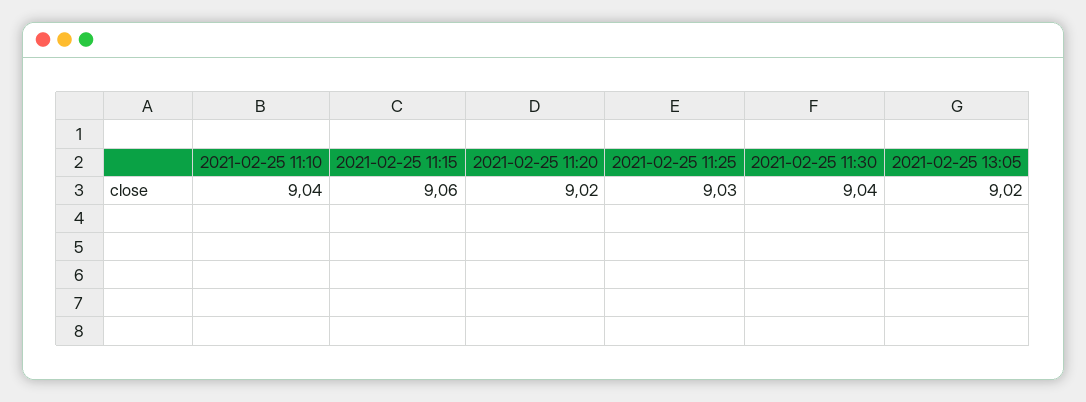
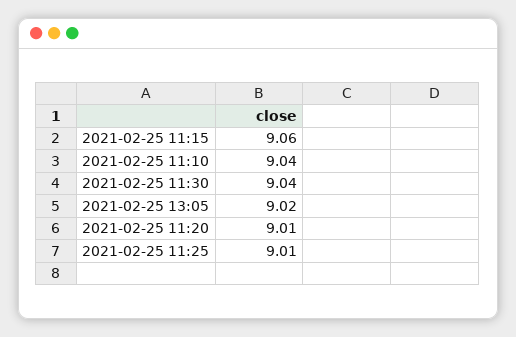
  {
    "2021-02-25 11:10": 9.04,
    "2021-02-25 11:15": 9.06,
-   "2021-02-25 11:20": 9.02,
+   "2021-02-25 11:20": 9.01,
-   "2021-02-25 11:25": 9.03,
+   "2021-02-25 11:25": 9.01,
    "2021-02-25 11:30": 9.04,
    "2021-02-25 13:05": 9.02
  }

